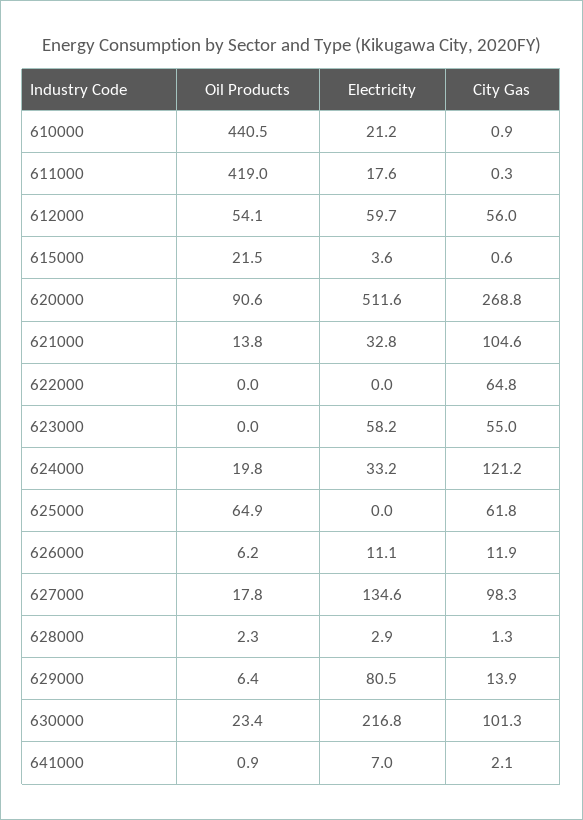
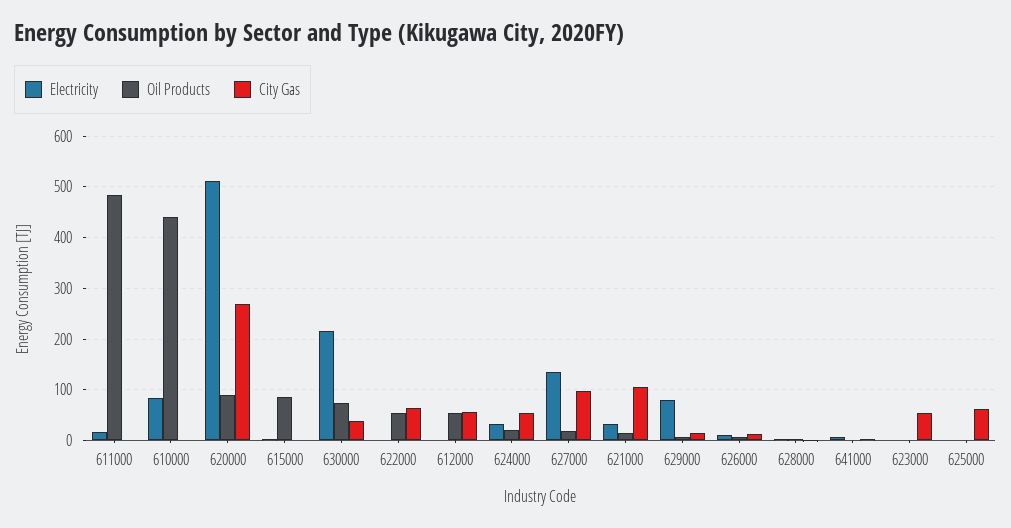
  {
    "Oil Products": {
      "610000": 440.5,
-     "611000": 419,
+     "611000": 480,
      "612000": 54.1,
-     "615000": 21.5,
+     "615000": 80,
      "620000": 90.6,
      "621000": 13.8,
-     "622000": 0,
+     "622000": 60,
      "623000": 0,
      "624000": 19.8,
-     "625000": 64.9,
+     "625000": 0,
      "626000": 6.2,
      "627000": 17.8,
      "628000": 2.3,
      "629000": 6.4,
-     "630000": 23.4,
+     "630000": 80,
      "641000": 0.9
    },
    "Electricity": {
-     "610000": 21.2,
+     "610000": 80,
      "611000": 17.6,
-     "612000": 59.7,
+     "612000": 0,
      "615000": 3.6,
      "620000": 511.6,
      "621000": 32.8,
      "622000": 0,
-     "623000": 58.2,
+     "623000": 0,
      "624000": 33.2,
      "625000": 0,
      "626000": 11.1,
      "627000": 134.6,
      "628000": 2.9,
      "629000": 80.5,
      "630000": 216.8,
      "641000": 7
    },
    "City Gas": {
      "610000": 0.9,
      "611000": 0.3,
      "612000": 56,
      "615000": 0.6,
      "620000": 268.8,
      "621000": 104.6,
      "622000": 64.8,
      "623000": 55,
-     "624000": 121.2,
+     "624000": 60,
      "625000": 61.8,
      "626000": 11.9,
      "627000": 98.3,
      "628000": 1.3,
      "629000": 13.9,
-     "630000": 101.3,
+     "630000": 40,
      "641000": 2.1
    }
  }

